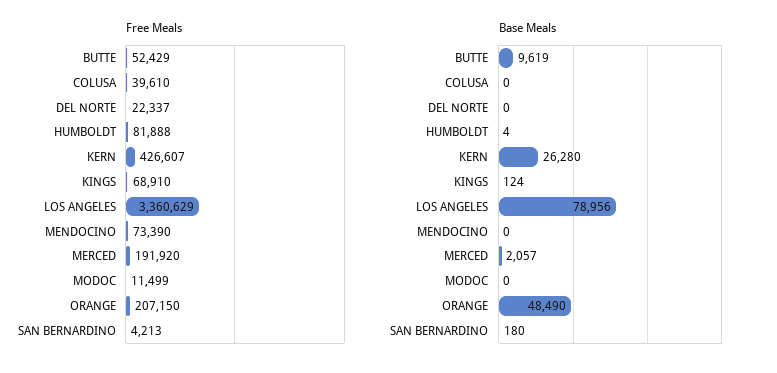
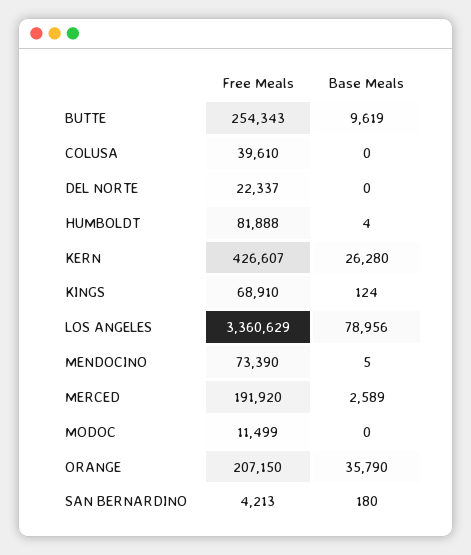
  {
    "Free Meals": {
-     "BUTTE": 52429,
+     "BUTTE": 254343,
      "COLUSA": 39610,
      "DEL NORTE": 22337,
      "HUMBOLDT": 81888,
      "KERN": 426607,
      "KINGS": 68910,
      "LOS ANGELES": 3360629,
      "MENDOCINO": 73390,
      "MERCED": 191920,
      "MODOC": 11499,
      "ORANGE": 207150,
      "SAN BERNARDINO": 4213
    },
    "Base Meals": {
      "BUTTE": 9619,
      "COLUSA": 0,
      "DEL NORTE": 0,
      "HUMBOLDT": 4,
      "KERN": 26280,
      "KINGS": 124,
      "LOS ANGELES": 78956,
-     "MENDOCINO": 0,
+     "MENDOCINO": 5,
-     "MERCED": 2057,
+     "MERCED": 2589,
      "MODOC": 0,
-     "ORANGE": 48490,
+     "ORANGE": 35790,
      "SAN BERNARDINO": 180
    }
  }

